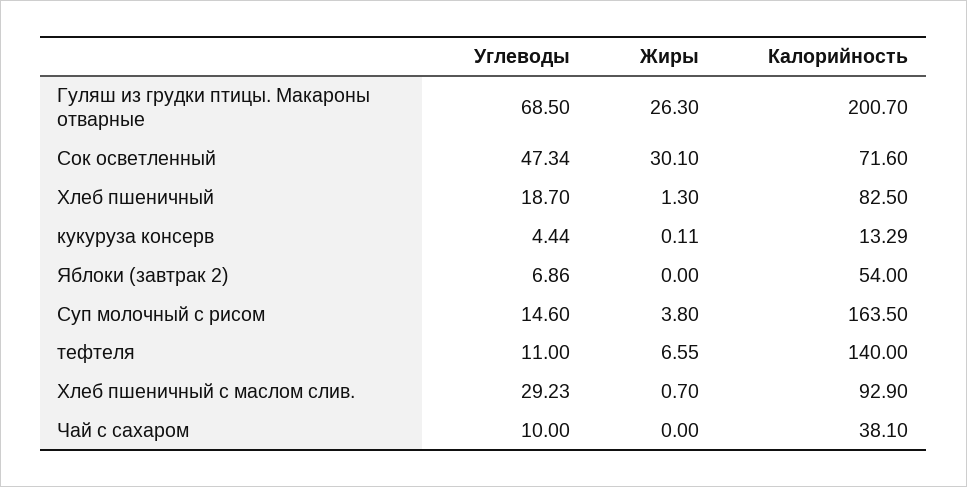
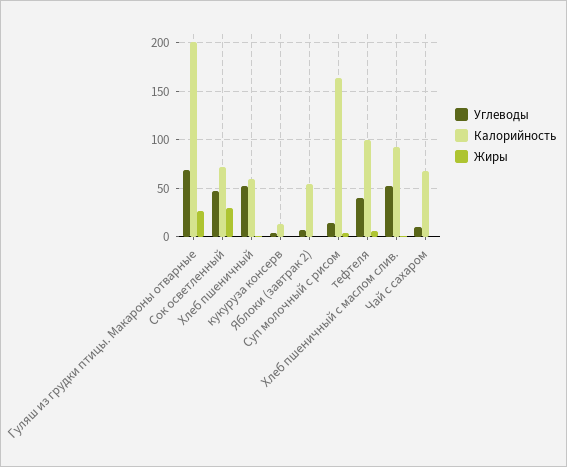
  {
    "Углеводы": {
      "Гуляш из грудки птицы. Макароны отварные": 68.5,
      "Сок осветленный": 47.34,
-     "Хлеб пшеничный": 18.7,
+     "Хлеб пшеничный": 50,
      "кукуруза консерв": 4.44,
      "Яблоки (завтрак 2)": 6.86,
      "Суп молочный с рисом": 14.6,
-     "тефтеля": 11,
+     "тефтеля": 40,
-     "Хлеб пшеничный с маслом слив.": 29.23,
+     "Хлеб пшеничный с маслом слив.": 50,
      "Чай с сахаром": 10
    },
    "Жиры": {
      "Гуляш из грудки птицы. Макароны отварные": 26.3,
      "Сок осветленный": 30.1,
      "Хлеб пшеничный": 1.3,
      "кукуруза консерв": 0.11,
      "Яблоки (завтрак 2)": 0,
      "Суп молочный с рисом": 3.8,
      "тефтеля": 6.55,
      "Хлеб пшеничный с маслом слив.": 0.7,
      "Чай с сахаром": 0
    },
    "Калорийность": {
      "Гуляш из грудки птицы. Макароны отварные": 200.7,
      "Сок осветленный": 71.6,
-     "Хлеб пшеничный": 82.5,
+     "Хлеб пшеничный": 60,
      "кукуруза консерв": 13.29,
      "Яблоки (завтрак 2)": 54,
      "Суп молочный с рисом": 163.5,
-     "тефтеля": 140,
+     "тефтеля": 100,
      "Хлеб пшеничный с маслом слив.": 92.9,
-     "Чай с сахаром": 38.1
+     "Чай с сахаром": 70
    }
  }

